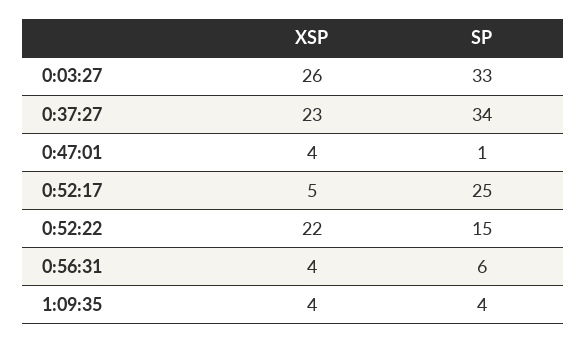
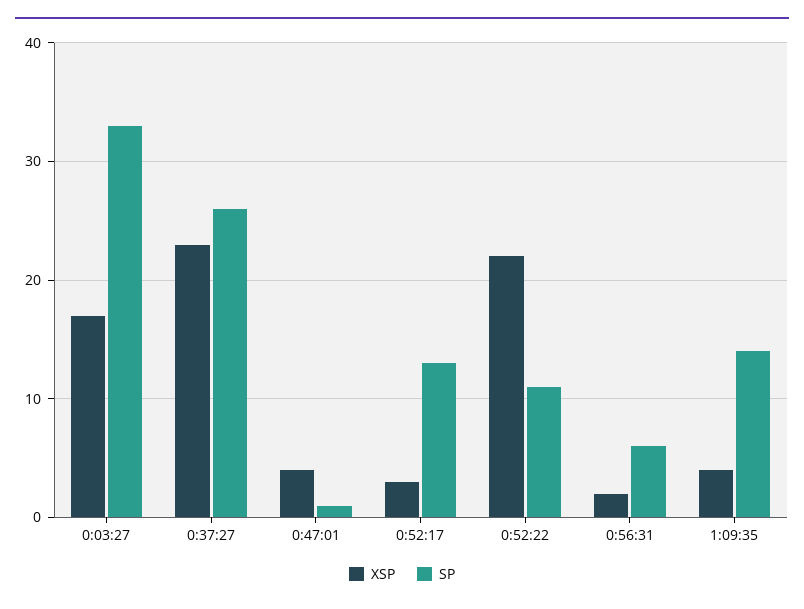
  {
    "XSP": {
-     "0:03:27": 26,
+     "0:03:27": 17,
      "0:37:27": 23,
      "0:47:01": 4,
-     "0:52:17": 5,
+     "0:52:17": 3,
      "0:52:22": 22,
-     "0:56:31": 4,
+     "0:56:31": 2,
      "1:09:35": 4
    },
    "SP": {
      "0:03:27": 33,
-     "0:37:27": 34,
+     "0:37:27": 26,
      "0:47:01": 1,
-     "0:52:17": 25,
+     "0:52:17": 13,
-     "0:52:22": 15,
+     "0:52:22": 11,
      "0:56:31": 6,
-     "1:09:35": 4
+     "1:09:35": 14
    }
  }

